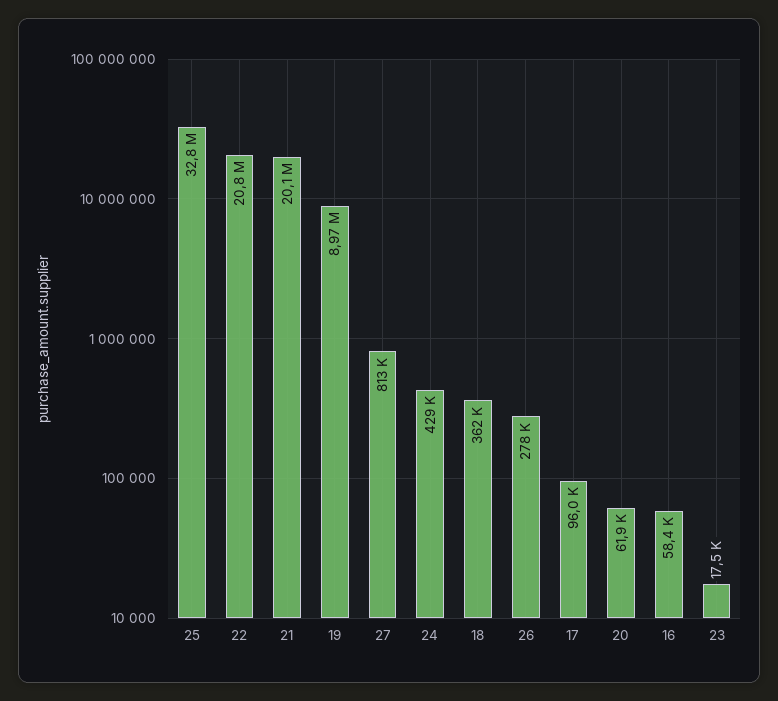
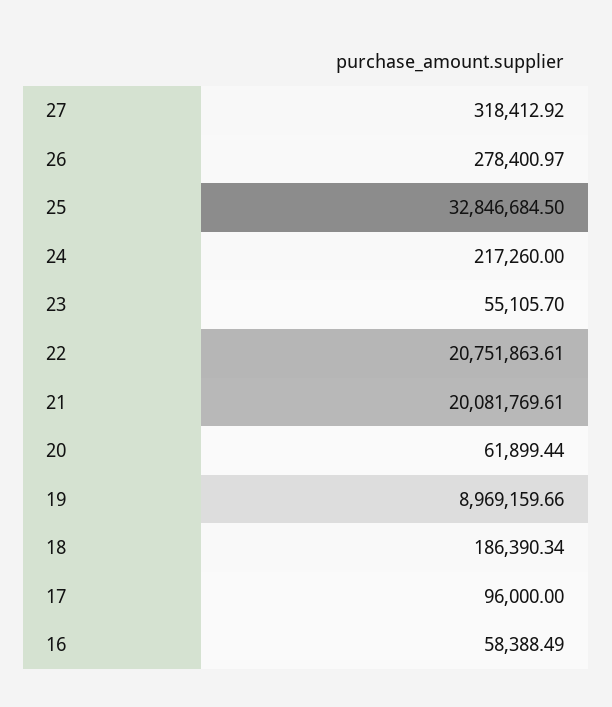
  {
    "25": 32846684.5,
    "22": 20751863.61,
    "21": 20081769.61,
    "19": 8969159.66,
-   "27": 813000,
+   "27": 318412.92,
-   "24": 429000,
+   "24": 217260,
-   "18": 362000,
+   "18": 186390.34,
    "26": 278400.97,
    "17": 96000,
    "20": 61899.44,
    "16": 58388.49,
-   "23": 17500
+   "23": 55105.7
  }

